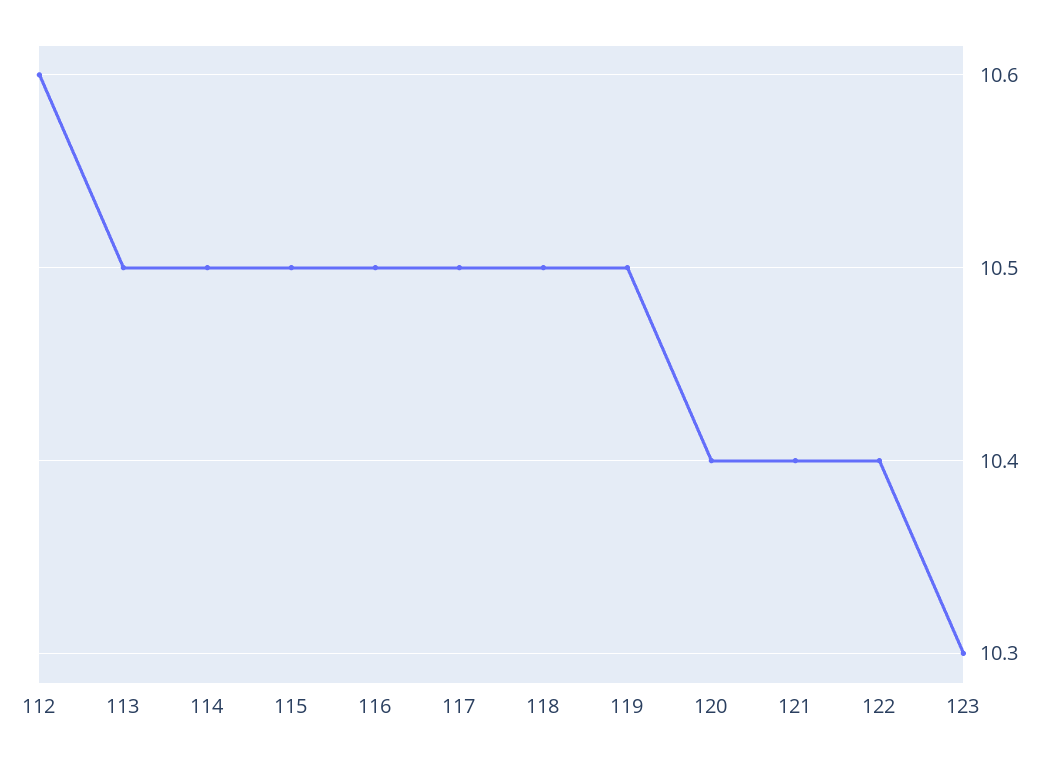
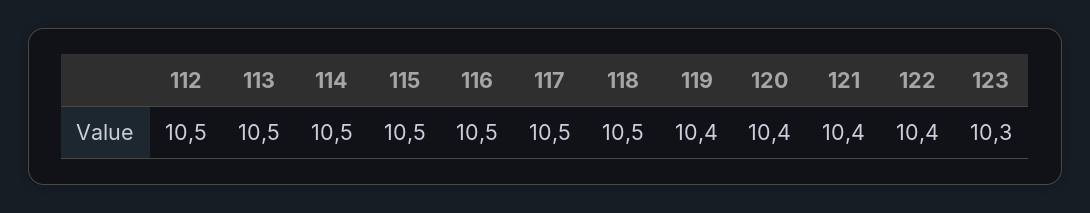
  {
-   "112": 10.6,
+   "112": 10.5,
    "113": 10.5,
    "114": 10.5,
    "115": 10.5,
    "116": 10.5,
    "117": 10.5,
    "118": 10.5,
-   "119": 10.5,
+   "119": 10.4,
    "120": 10.4,
    "121": 10.4,
    "122": 10.4,
    "123": 10.3
  }

